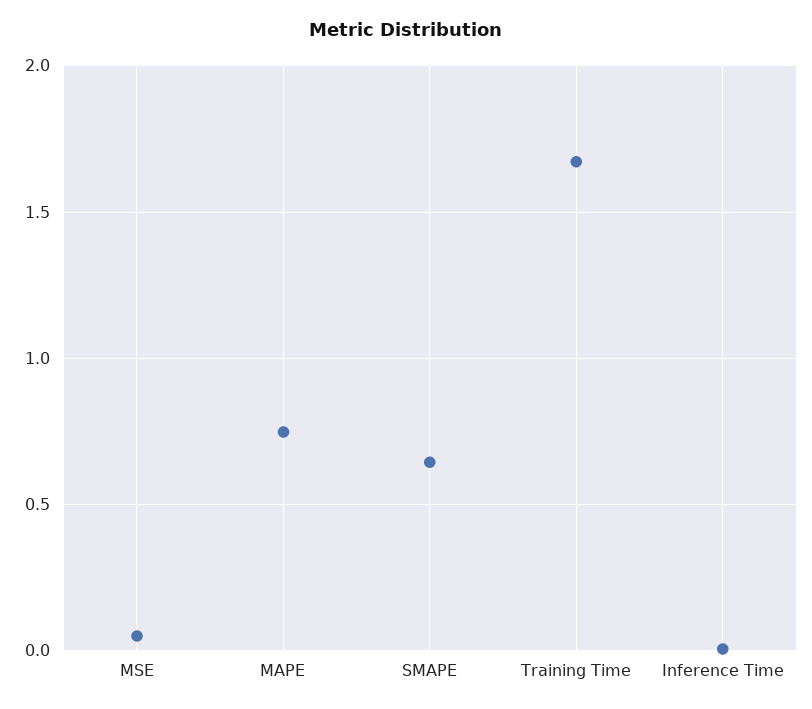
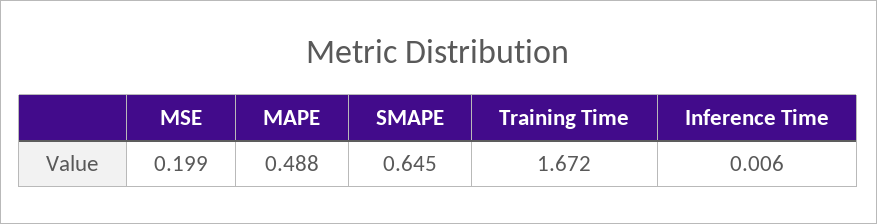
  {
-   "MSE": 0.05,
+   "MSE": 0.199,
-   "MAPE": 0.75,
+   "MAPE": 0.488,
    "SMAPE": 0.645,
    "Training Time": 1.672,
    "Inference Time": 0.006
  }

